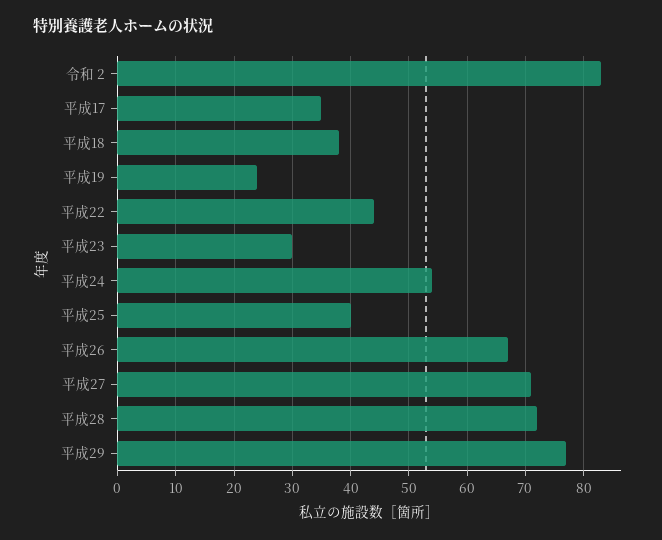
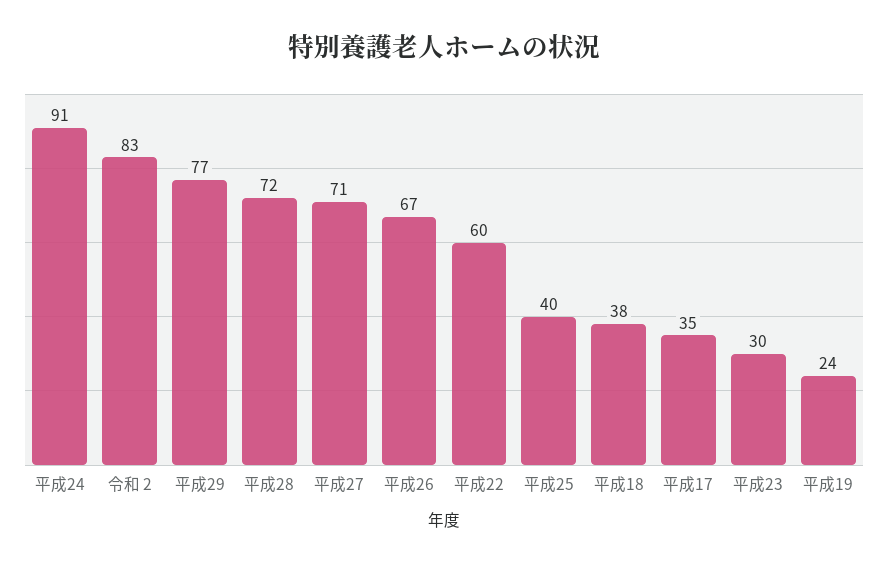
  {
    "令和 2": 83,
    "平成17": 35,
    "平成18": 38,
    "平成19": 24,
-   "平成22": 45,
+   "平成22": 60,
    "平成23": 30,
-   "平成24": 55,
+   "平成24": 91,
    "平成25": 40,
    "平成26": 67,
    "平成27": 71,
    "平成28": 72,
    "平成29": 77
  }

